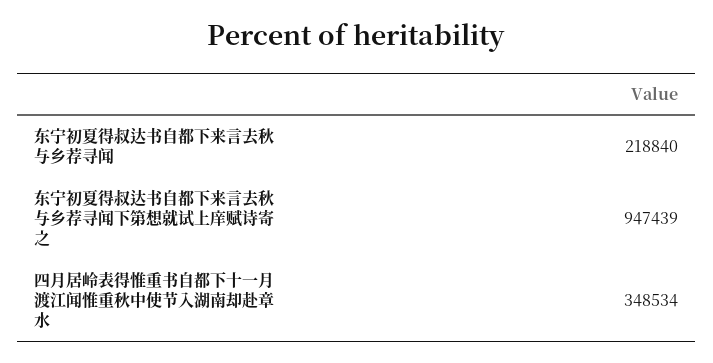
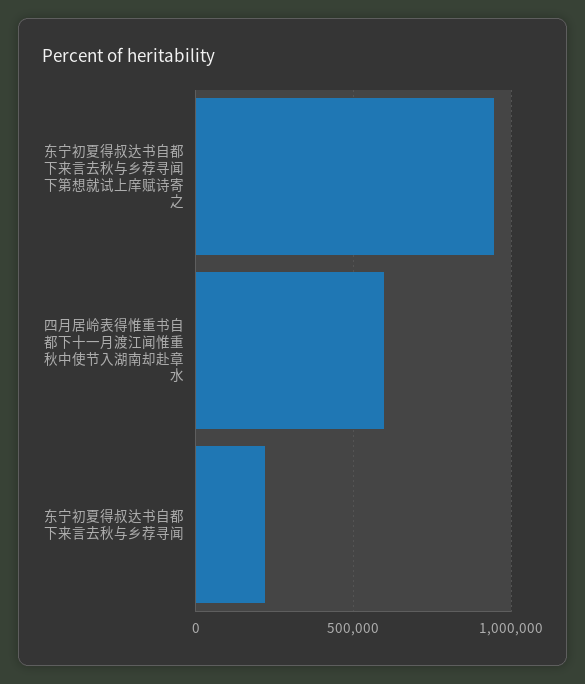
  {
    "东宁初夏得叔达书自都下来言去秋与乡荐寻闻": 218840,
    "东宁初夏得叔达书自都下来言去秋与乡荐寻闻下第想就试上庠赋诗寄之": 947439,
-   "四月居岭表得惟重书自都下十一月渡江闻惟重秋中使节入湖南却赴章水": 348534
+   "四月居岭表得惟重书自都下十一月渡江闻惟重秋中使节入湖南却赴章水": 600000
  }

